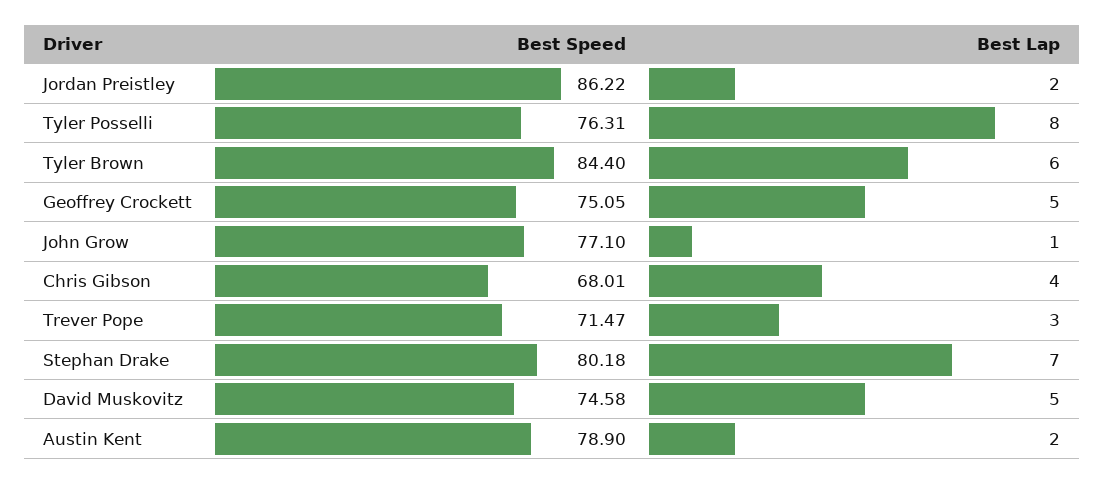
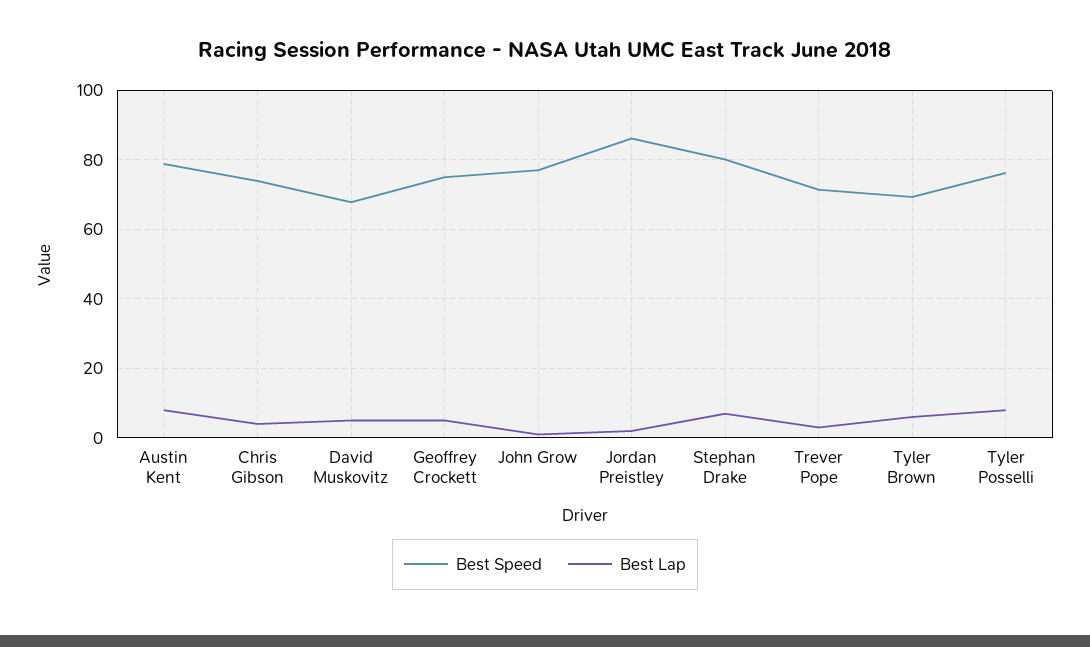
  {
    "Best Speed": {
      "Jordan Preistley": 86.22,
      "Tyler Posselli": 76.31,
-     "Tyler Brown": 84.4,
+     "Tyler Brown": 70,
      "Geoffrey Crockett": 75.05,
      "John Grow": 77.1,
-     "Chris Gibson": 68.01,
+     "Chris Gibson": 74,
      "Trever Pope": 71.47,
      "Stephan Drake": 80.18,
-     "David Muskovitz": 74.58,
+     "David Muskovitz": 68,
      "Austin Kent": 78.9
    },
    "Best Lap": {
      "Jordan Preistley": 2,
      "Tyler Posselli": 8,
      "Tyler Brown": 6,
      "Geoffrey Crockett": 5,
      "John Grow": 1,
      "Chris Gibson": 4,
      "Trever Pope": 3,
      "Stephan Drake": 7,
      "David Muskovitz": 5,
-     "Austin Kent": 2
+     "Austin Kent": 8
    }
  }

